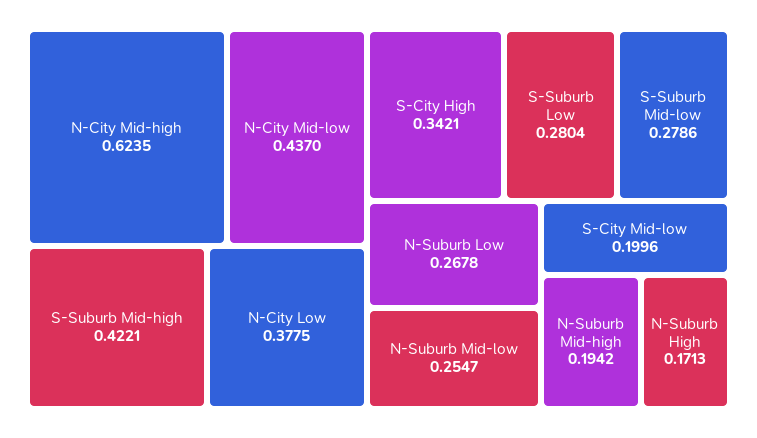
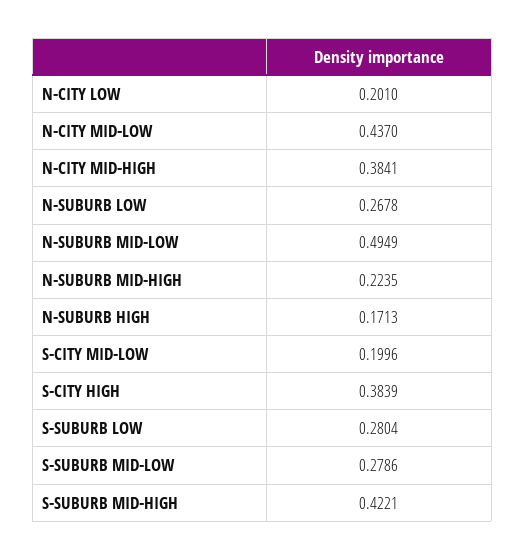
  {
-   "N-City Mid-high": 0.6235,
+   "N-City Mid-high": 0.3841,
    "N-City Mid-low": 0.437,
    "S-Suburb Mid-high": 0.4221,
-   "N-City Low": 0.3775,
+   "N-City Low": 0.201,
-   "S-City High": 0.3421,
+   "S-City High": 0.3839,
    "S-Suburb Low": 0.2804,
    "S-Suburb Mid-low": 0.2786,
    "N-Suburb Low": 0.2678,
-   "N-Suburb Mid-low": 0.2547,
+   "N-Suburb Mid-low": 0.4949,
    "S-City Mid-low": 0.1996,
-   "N-Suburb Mid-high": 0.1942,
+   "N-Suburb Mid-high": 0.2235,
    "N-Suburb High": 0.1713
  }

